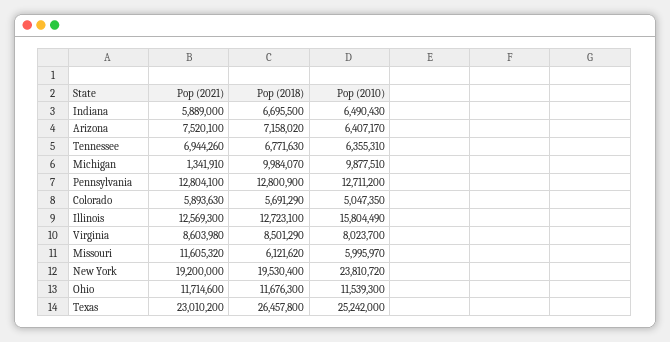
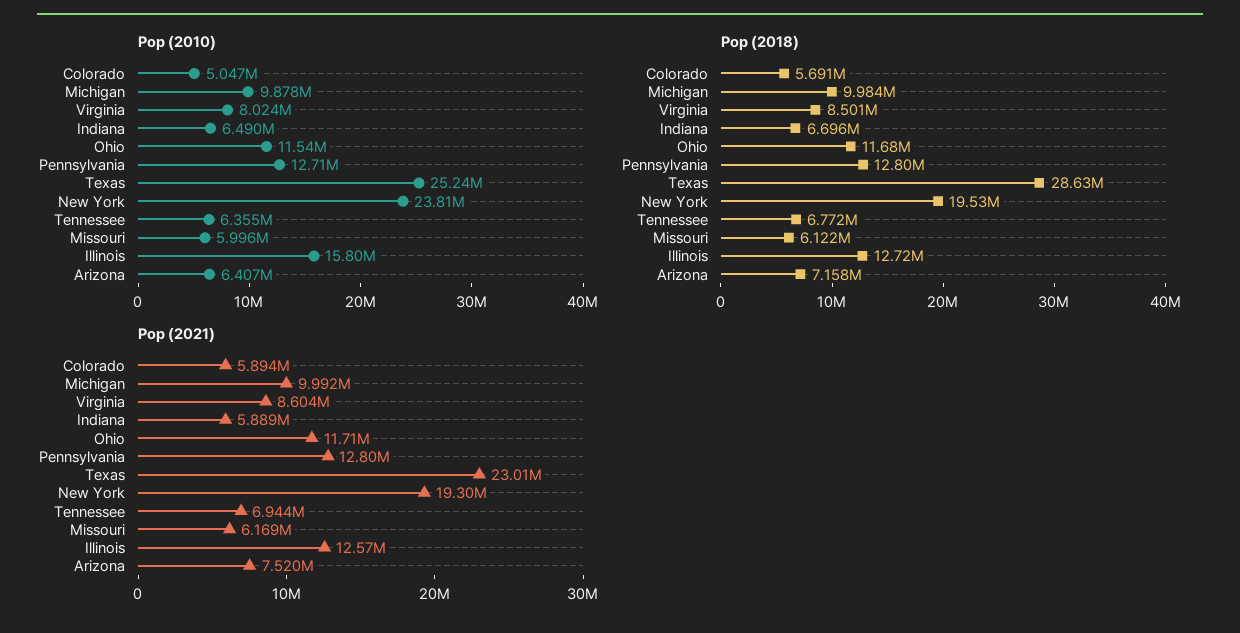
  {
    "Pop (2021)": {
      "Indiana": 5889000,
      "Arizona": 7520100,
      "Tennessee": 6944260,
-     "Michigan": 1341910,
+     "Michigan": 9992000,
      "Pennsylvania": 12804100,
      "Colorado": 5893630,
      "Illinois": 12569300,
      "Virginia": 8603980,
-     "Missouri": 11605320,
+     "Missouri": 6169000,
-     "New York": 19200000,
+     "New York": 19300000,
      "Ohio": 11714600,
      "Texas": 23010200
    },
    "Pop (2018)": {
      "Indiana": 6695500,
      "Arizona": 7158020,
      "Tennessee": 6771630,
      "Michigan": 9984070,
      "Pennsylvania": 12800900,
      "Colorado": 5691290,
      "Illinois": 12723100,
      "Virginia": 8501290,
      "Missouri": 6121620,
      "New York": 19530400,
      "Ohio": 11676300,
-     "Texas": 26457800
+     "Texas": 28630000
    },
    "Pop (2010)": {
      "Indiana": 6490430,
      "Arizona": 6407170,
      "Tennessee": 6355310,
      "Michigan": 9877510,
      "Pennsylvania": 12711200,
      "Colorado": 5047350,
      "Illinois": 15804490,
      "Virginia": 8023700,
      "Missouri": 5995970,
      "New York": 23810720,
      "Ohio": 11539300,
      "Texas": 25242000
    }
  }

